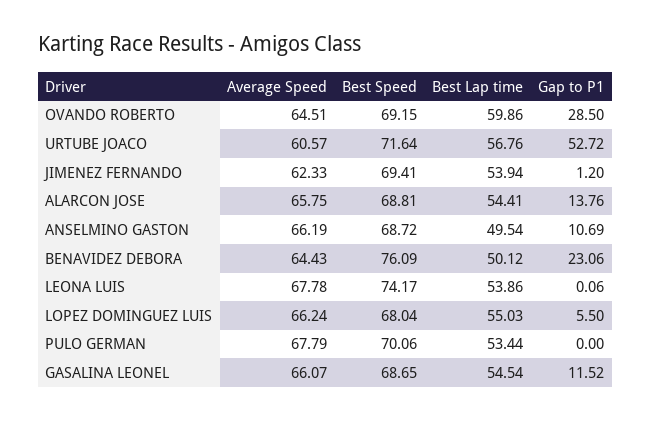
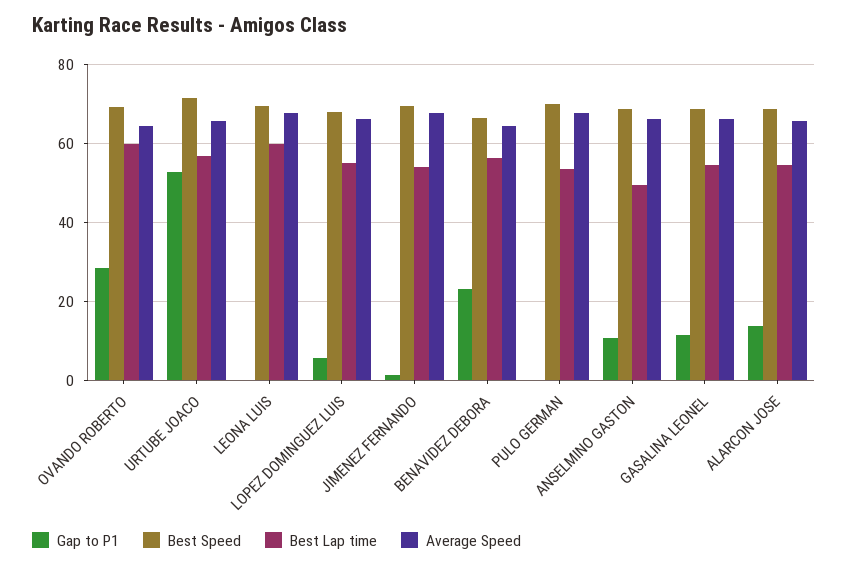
  {
    "Average Speed": {
      "OVANDO ROBERTO": 64.51,
-     "URTUBE JOACO": 60.57,
+     "URTUBE JOACO": 66,
-     "JIMENEZ FERNANDO": 62.33,
+     "JIMENEZ FERNANDO": 68,
      "ALARCON JOSE": 65.75,
      "ANSELMINO GASTON": 66.19,
      "BENAVIDEZ DEBORA": 64.43,
      "LEONA LUIS": 67.78,
      "LOPEZ DOMINGUEZ LUIS": 66.24,
      "PULO GERMAN": 67.79,
      "GASALINA LEONEL": 66.07
    },
    "Best Speed": {
      "OVANDO ROBERTO": 69.15,
      "URTUBE JOACO": 71.64,
      "JIMENEZ FERNANDO": 69.41,
      "ALARCON JOSE": 68.81,
      "ANSELMINO GASTON": 68.72,
-     "BENAVIDEZ DEBORA": 76.09,
+     "BENAVIDEZ DEBORA": 66,
-     "LEONA LUIS": 74.17,
+     "LEONA LUIS": 70,
      "LOPEZ DOMINGUEZ LUIS": 68.04,
      "PULO GERMAN": 70.06,
      "GASALINA LEONEL": 68.65
    },
    "Best Lap time": {
      "OVANDO ROBERTO": 59.86,
      "URTUBE JOACO": 56.76,
      "JIMENEZ FERNANDO": 53.94,
      "ALARCON JOSE": 54.41,
      "ANSELMINO GASTON": 49.54,
-     "BENAVIDEZ DEBORA": 50.12,
+     "BENAVIDEZ DEBORA": 56,
-     "LEONA LUIS": 53.86,
+     "LEONA LUIS": 60,
      "LOPEZ DOMINGUEZ LUIS": 55.03,
      "PULO GERMAN": 53.44,
      "GASALINA LEONEL": 54.54
    },
    "Gap to P1": {
      "OVANDO ROBERTO": 28.5,
      "URTUBE JOACO": 52.72,
      "JIMENEZ FERNANDO": 1.2,
      "ALARCON JOSE": 13.76,
      "ANSELMINO GASTON": 10.69,
      "BENAVIDEZ DEBORA": 23.06,
      "LEONA LUIS": 0.06,
      "LOPEZ DOMINGUEZ LUIS": 5.5,
      "PULO GERMAN": 0,
      "GASALINA LEONEL": 11.52
    }
  }

